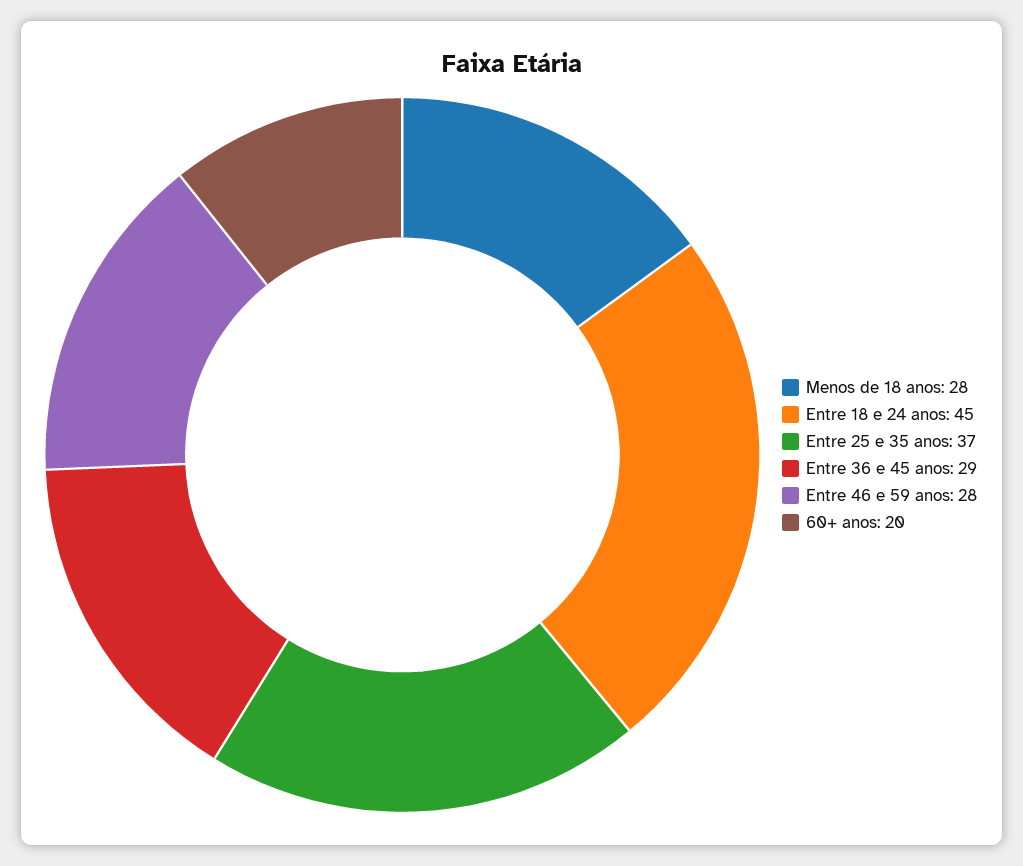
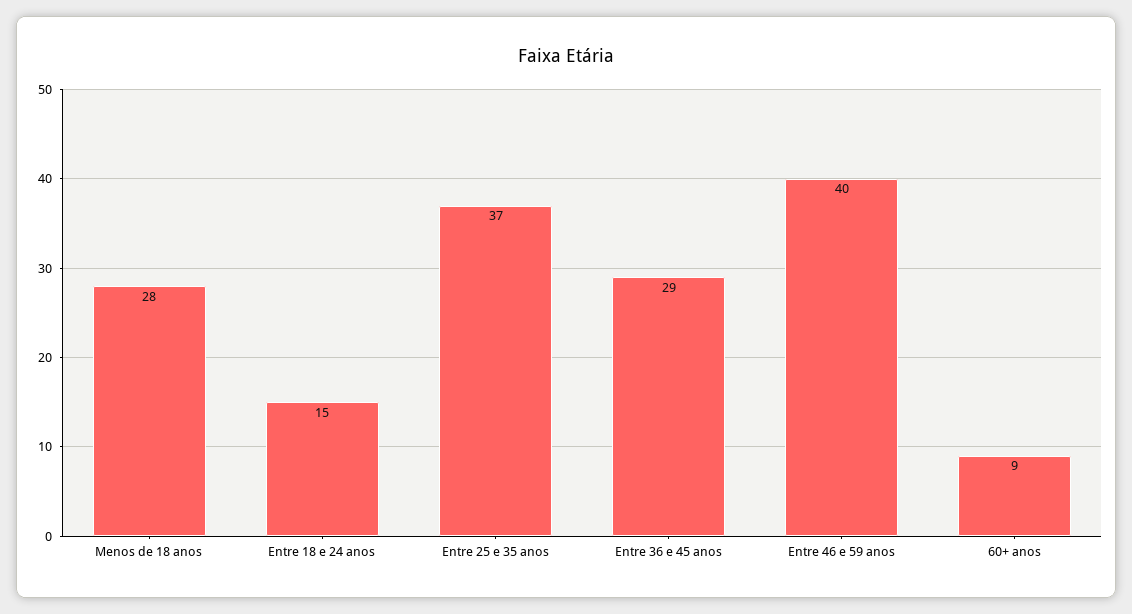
  {
    "Menos de 18 anos": 28,
-   "Entre 18 e 24 anos": 45,
+   "Entre 18 e 24 anos": 15,
    "Entre 25 e 35 anos": 37,
    "Entre 36 e 45 anos": 29,
-   "Entre 46 e 59 anos": 28,
+   "Entre 46 e 59 anos": 40,
-   "60+ anos": 20
+   "60+ anos": 9
  }

